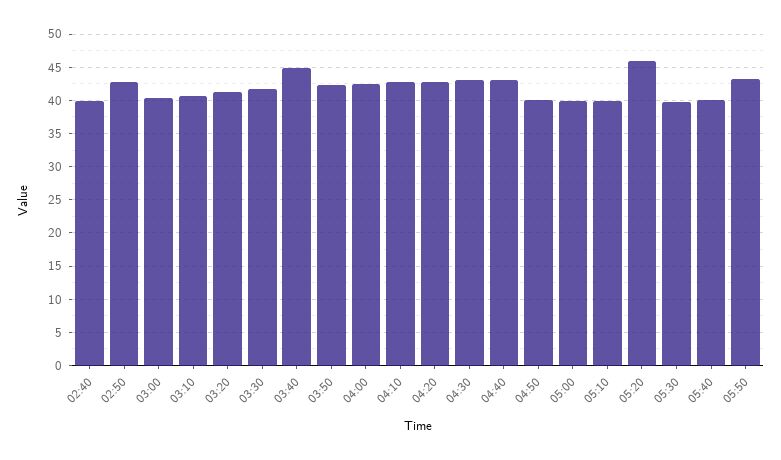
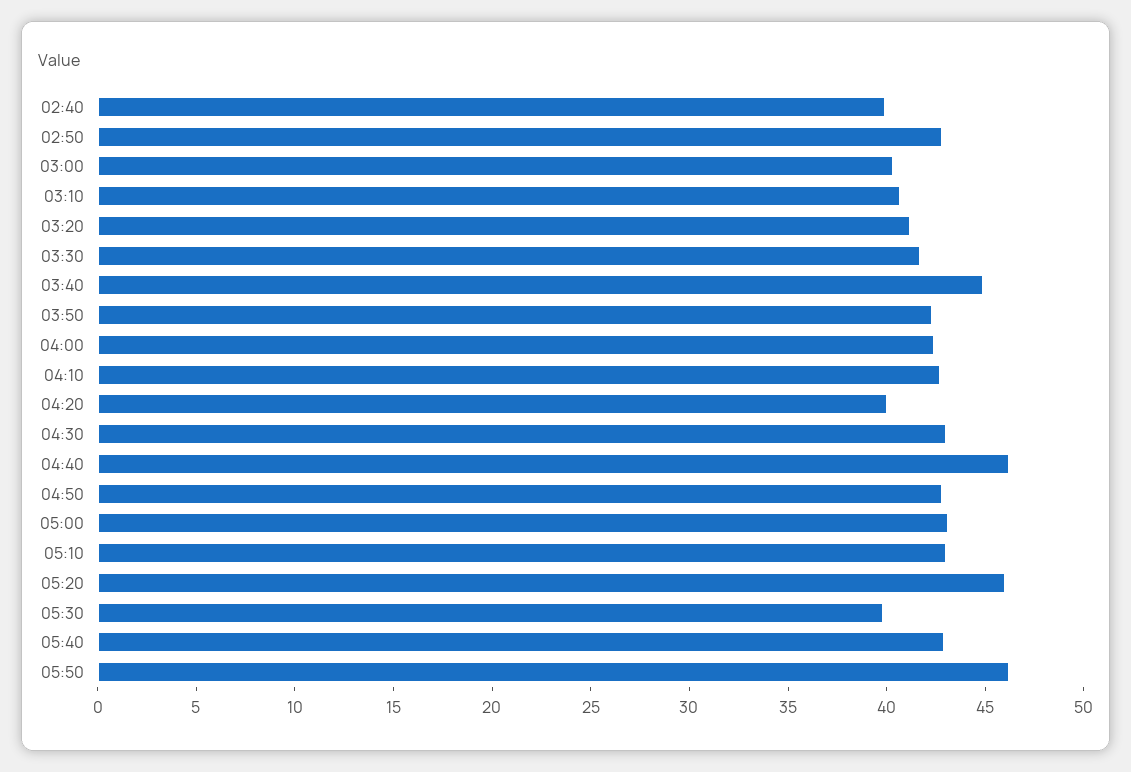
  {
    "02:40": 40,
    "02:50": 43,
    "03:00": 40,
    "03:10": 41,
    "03:20": 41,
    "03:30": 42,
    "03:40": 45,
    "03:50": 42,
    "04:00": 42,
    "04:10": 43,
-   "04:20": 43,
+   "04:20": 40,
    "04:30": 43,
-   "04:40": 43,
+   "04:40": 46,
-   "04:50": 40,
+   "04:50": 43,
-   "05:00": 40,
+   "05:00": 43,
-   "05:10": 40,
+   "05:10": 43,
    "05:20": 46,
    "05:30": 40,
-   "05:40": 40,
+   "05:40": 43,
-   "05:50": 43
+   "05:50": 46
  }

